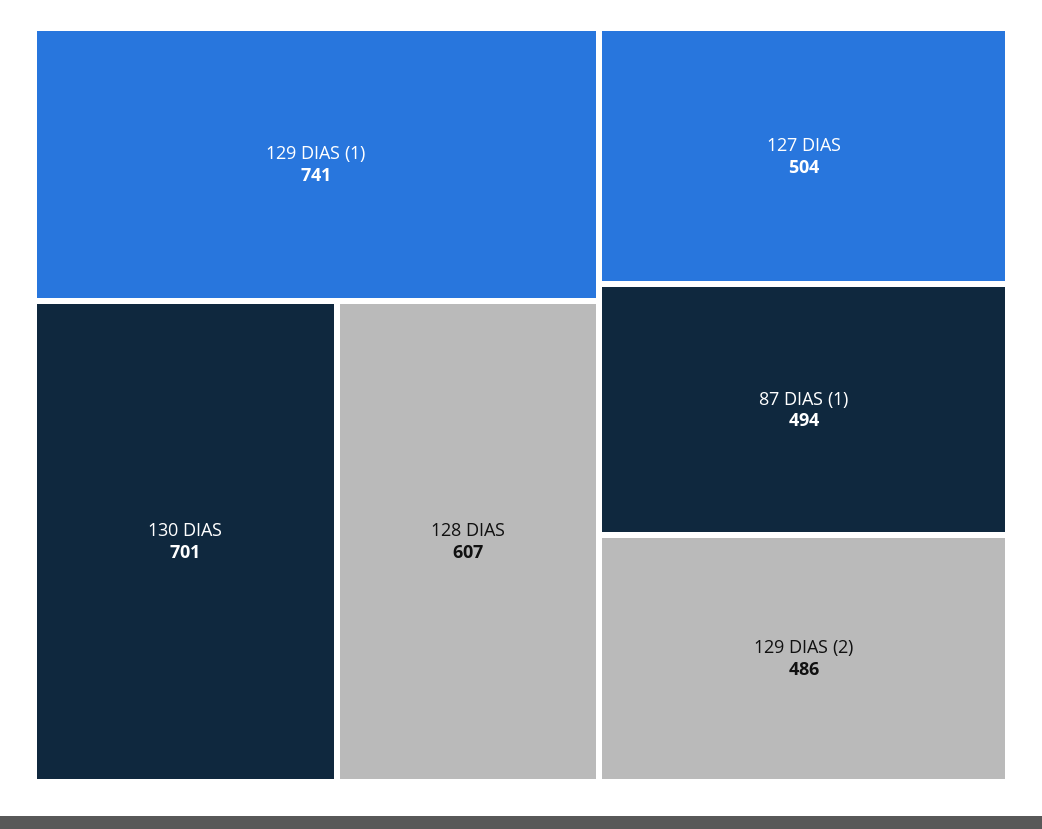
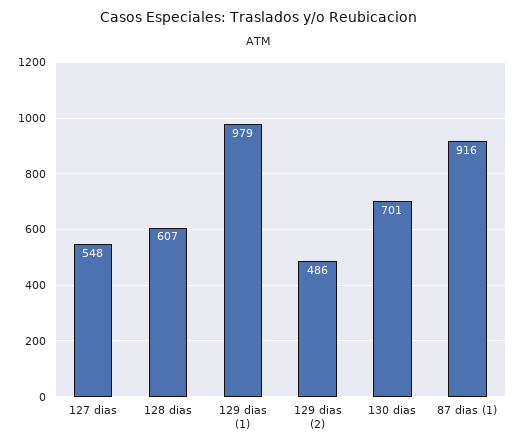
  {
-   "129 DIAS (1)": 741,
+   "129 DIAS (1)": 979,
    "130 DIAS": 701,
    "128 DIAS": 607,
-   "127 DIAS": 504,
+   "127 DIAS": 548,
-   "87 DIAS (1)": 494,
+   "87 DIAS (1)": 916,
    "129 DIAS (2)": 486
  }

